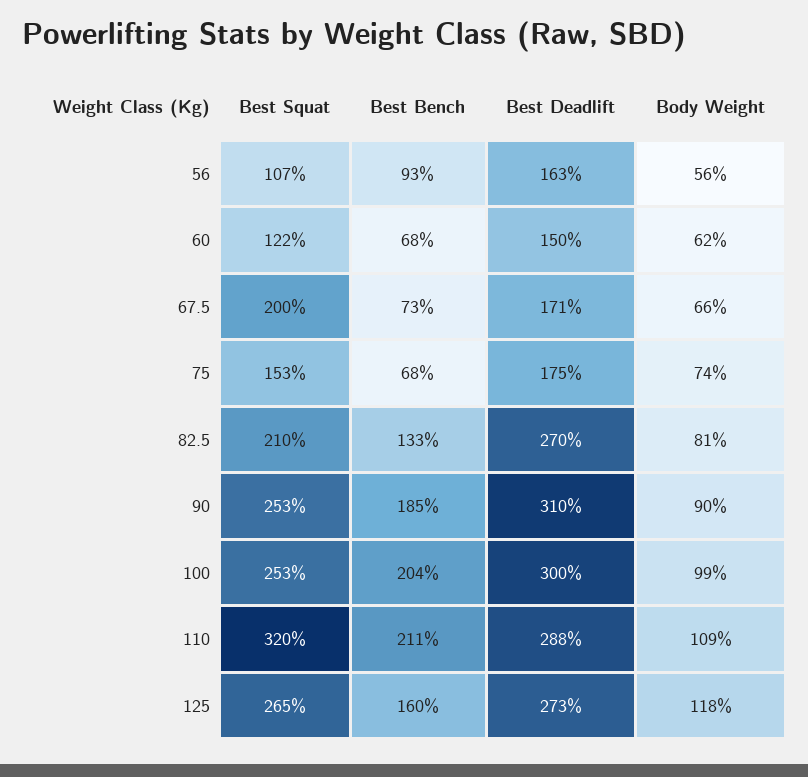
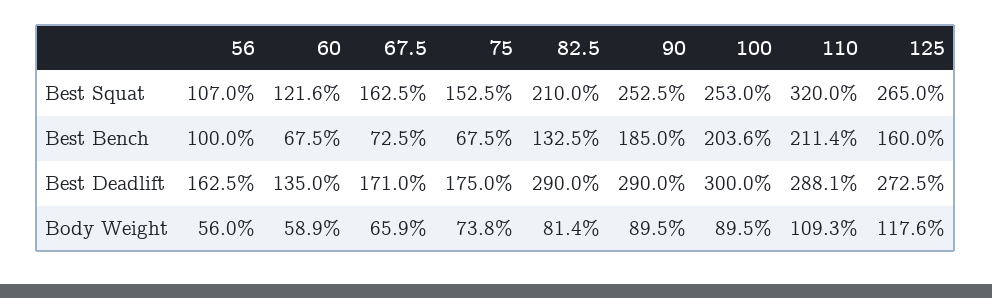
  {
    "Best Squat": {
      "56": 107,
      "60": 121.6,
-     "67.5": 200,
+     "67.5": 162.5,
      "75": 152.5,
      "82.5": 210,
      "90": 252.5,
      "100": 253,
      "110": 320,
      "125": 265
    },
    "Best Bench": {
-     "56": 93,
+     "56": 100,
      "60": 67.5,
      "67.5": 72.5,
      "75": 67.5,
      "82.5": 132.5,
      "90": 185,
      "100": 203.6,
      "110": 211.4,
      "125": 160
    },
    "Best Deadlift": {
      "56": 162.5,
-     "60": 150,
+     "60": 135,
      "67.5": 171,
      "75": 175,
-     "82.5": 270,
+     "82.5": 290,
-     "90": 310,
+     "90": 290,
      "100": 300,
      "110": 288.1,
      "125": 272.5
    },
    "Body Weight": {
      "56": 56,
-     "60": 62,
+     "60": 58.9,
      "67.5": 65.9,
      "75": 73.8,
      "82.5": 81.4,
      "90": 89.5,
-     "100": 99,
+     "100": 89.5,
      "110": 109.3,
      "125": 117.6
    }
  }

